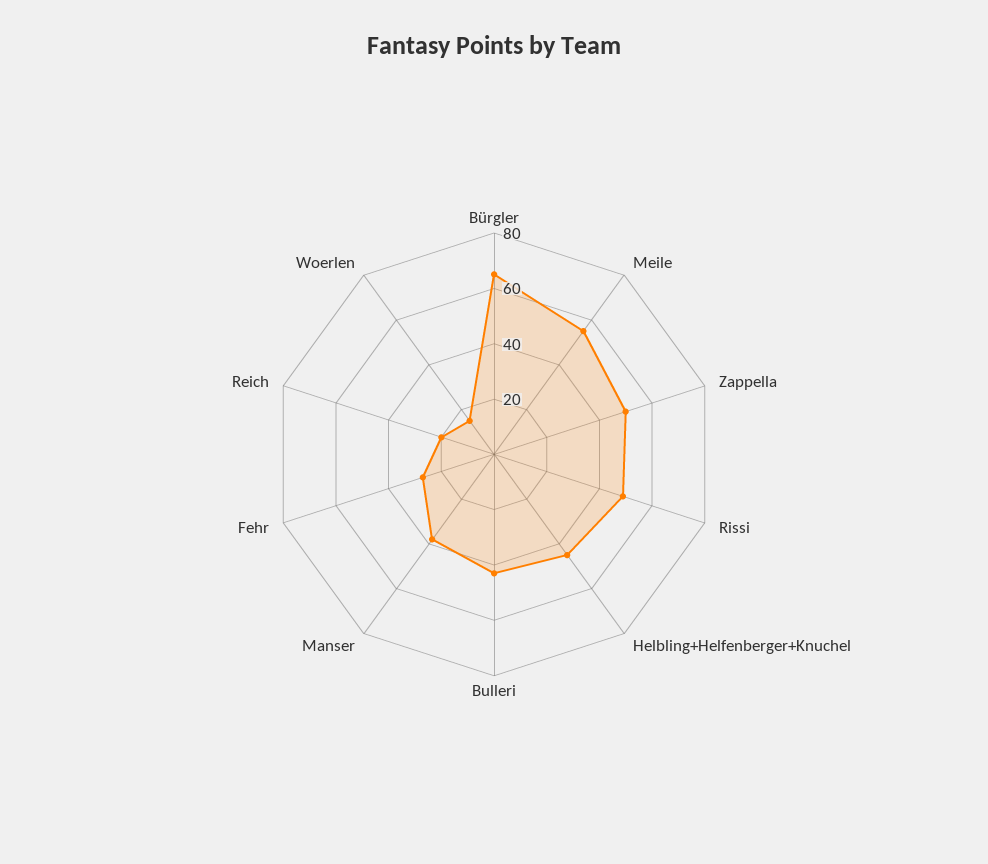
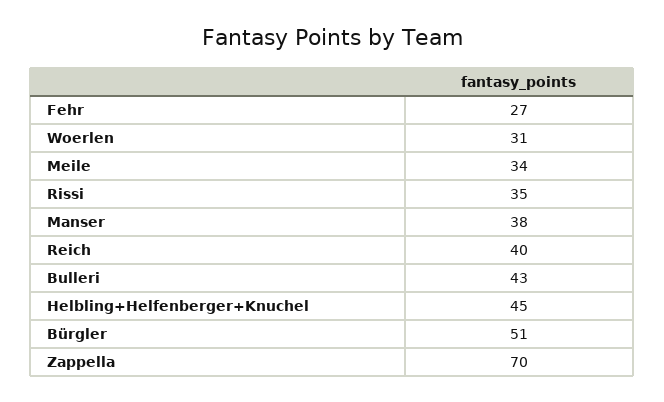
  {
-   "Bürgler": 65,
+   "Bürgler": 51,
-   "Meile": 55,
+   "Meile": 34,
-   "Zappella": 50,
+   "Zappella": 70,
-   "Rissi": 50,
+   "Rissi": 35,
    "Helbling+Helfenberger+Knuchel": 45,
    "Bulleri": 43,
    "Manser": 38,
    "Fehr": 27,
-   "Reich": 20,
+   "Reich": 40,
-   "Woerlen": 15
+   "Woerlen": 31
  }

